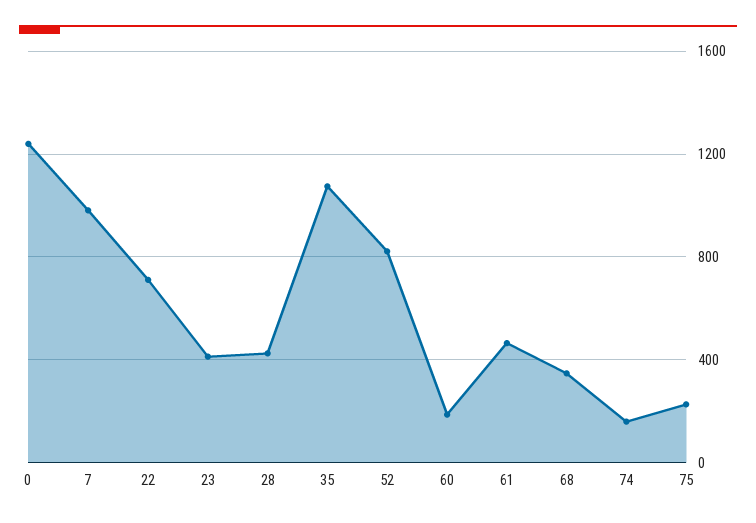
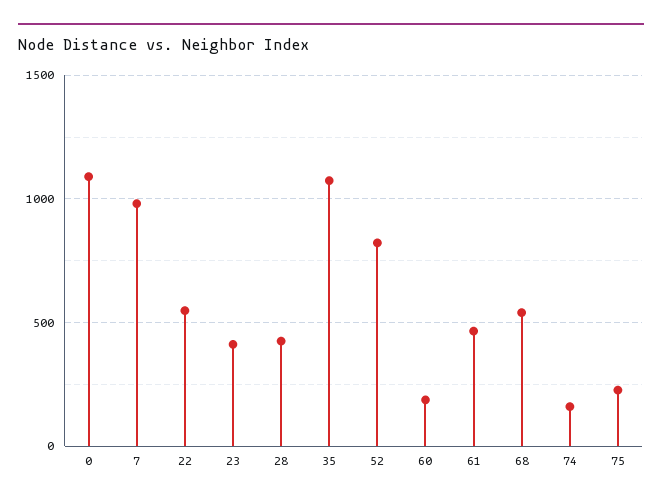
  {
-   "0": 1250,
+   "0": 1100,
    "7": 1000,
-   "22": 700,
+   "22": 550,
    "23": 400,
    "28": 450,
    "35": 1050,
    "52": 800,
    "60": 200,
    "61": 450,
-   "68": 350,
+   "68": 550,
    "74": 150,
    "75": 250
  }

